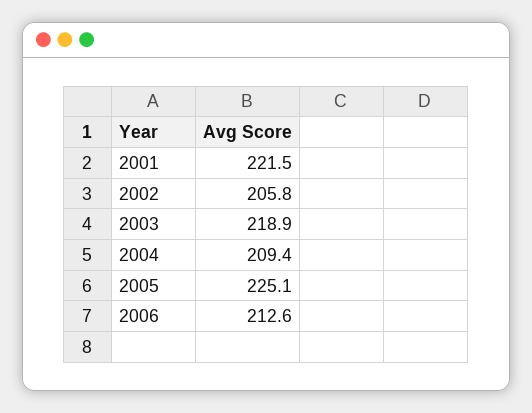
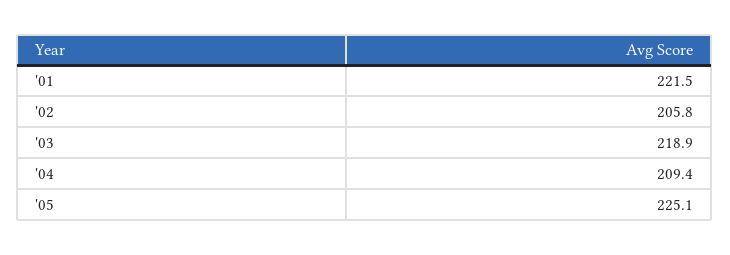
  {
    "2001": 221.5,
    "2002": 205.8,
    "2003": 218.9,
    "2004": 209.4,
-   "2005": 225.1,
+   "2005": 225.1
-   "2006": 212.6
  }

